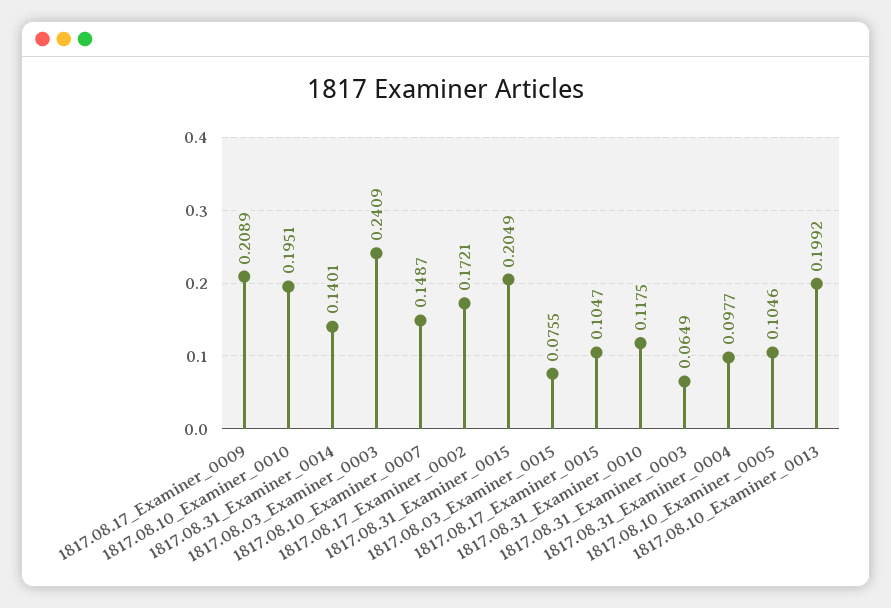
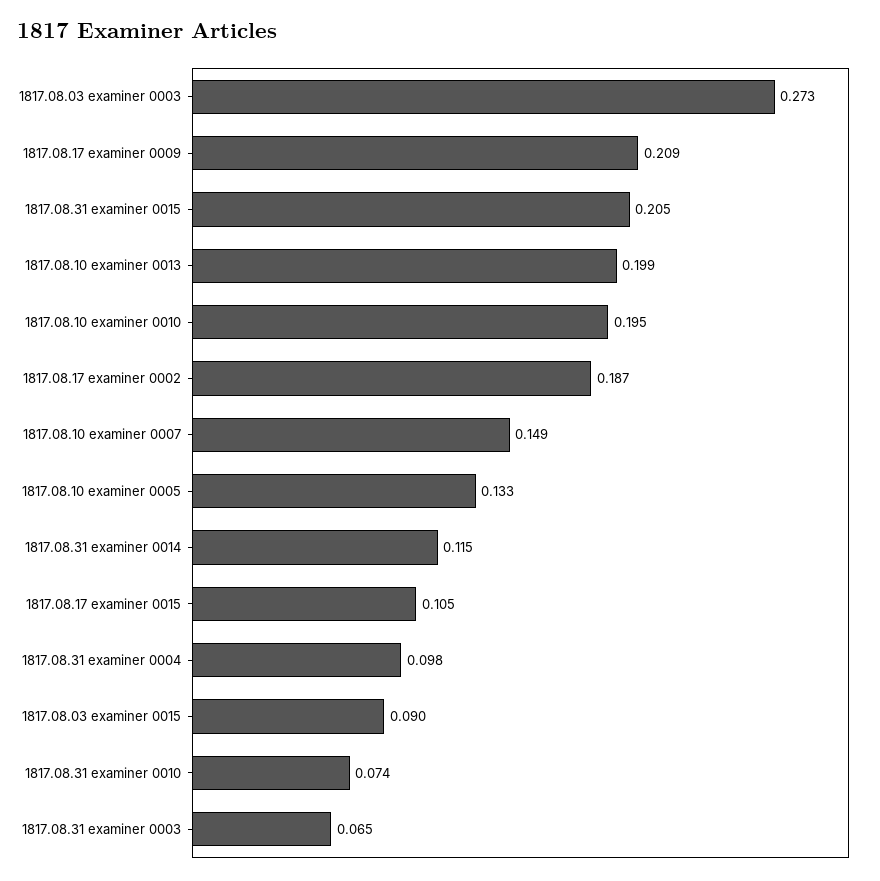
  {
    "1817.08.17_Examiner_0009": 0.2089,
    "1817.08.10_Examiner_0010": 0.1951,
-   "1817.08.31_Examiner_0014": 0.1401,
+   "1817.08.31_Examiner_0014": 0.115,
-   "1817.08.03_Examiner_0003": 0.2409,
+   "1817.08.03_Examiner_0003": 0.273,
    "1817.08.10_Examiner_0007": 0.1487,
-   "1817.08.17_Examiner_0002": 0.1721,
+   "1817.08.17_Examiner_0002": 0.187,
    "1817.08.31_Examiner_0015": 0.2049,
-   "1817.08.03_Examiner_0015": 0.0755,
+   "1817.08.03_Examiner_0015": 0.09,
    "1817.08.17_Examiner_0015": 0.1047,
-   "1817.08.31_Examiner_0010": 0.1175,
+   "1817.08.31_Examiner_0010": 0.074,
    "1817.08.31_Examiner_0003": 0.0649,
    "1817.08.31_Examiner_0004": 0.0977,
-   "1817.08.10_Examiner_0005": 0.1046,
+   "1817.08.10_Examiner_0005": 0.133,
    "1817.08.10_Examiner_0013": 0.1992
  }

